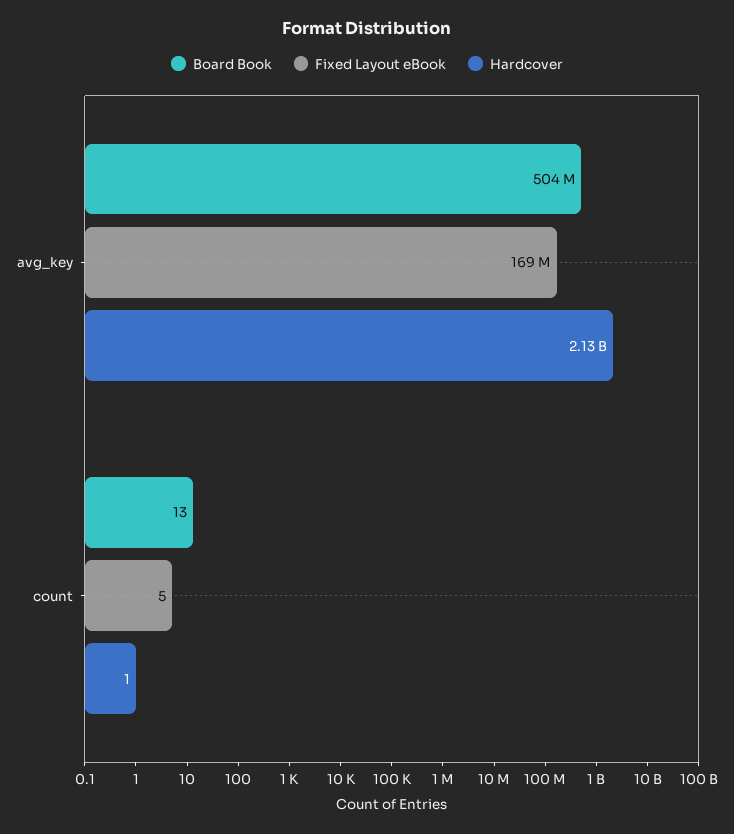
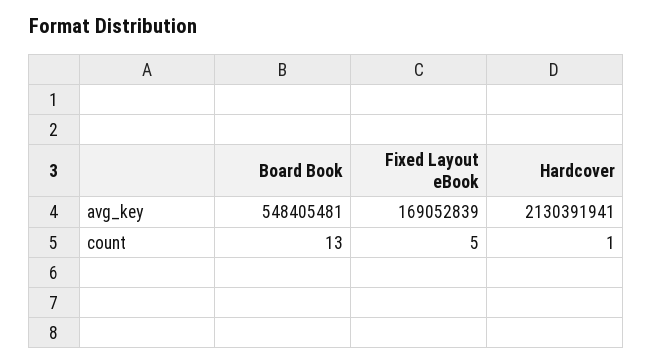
  {
    "Board Book": {
-     "avg_key": 504000000,
+     "avg_key": 548405481,
      "count": 13
    },
    "Fixed Layout eBook": {
      "avg_key": 169052839,
      "count": 5
    },
    "Hardcover": {
      "avg_key": 2130391941,
      "count": 1
    }
  }

